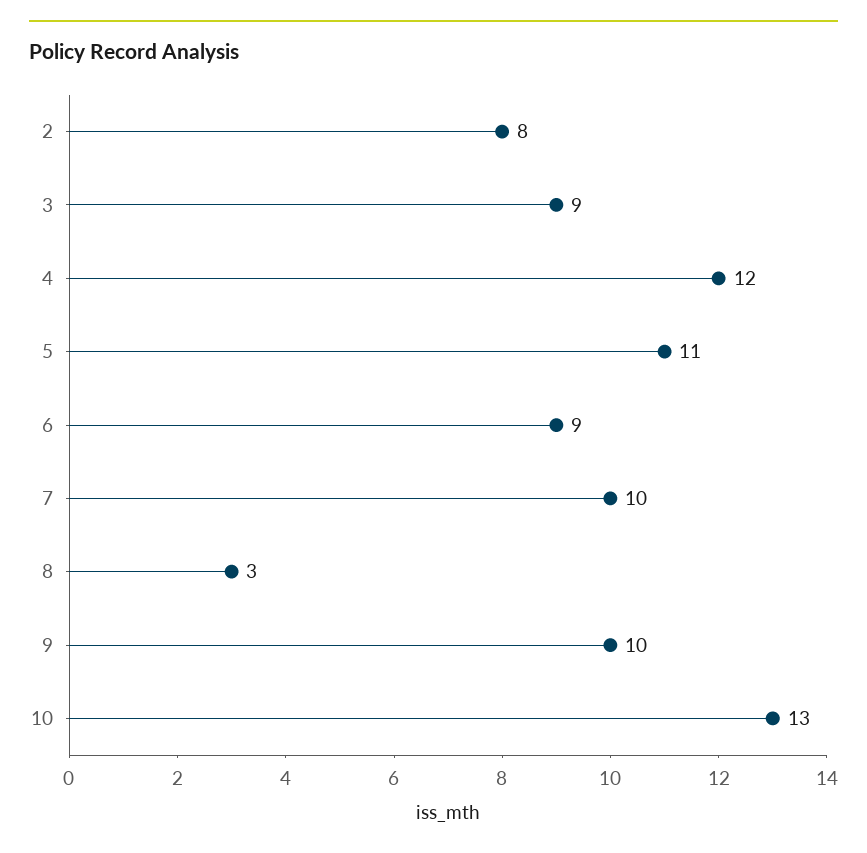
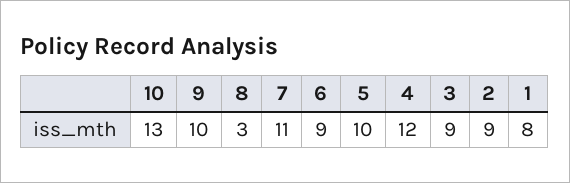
  {
-   "2": 8,
+   "2": 9,
    "3": 9,
    "4": 12,
-   "5": 11,
+   "5": 10,
    "6": 9,
-   "7": 10,
+   "7": 11,
    "8": 3,
    "9": 10,
-   "10": 13
+   "10": 13,
+   "1": 8
  }

